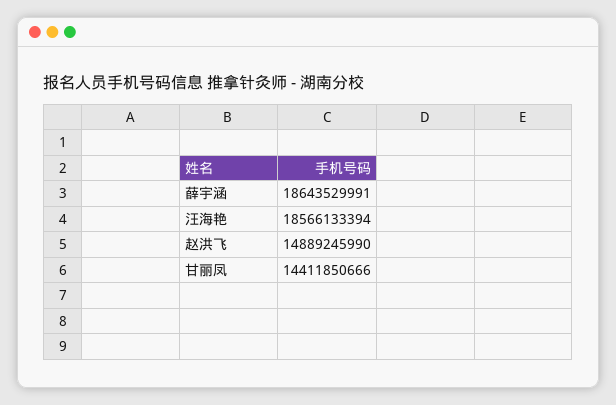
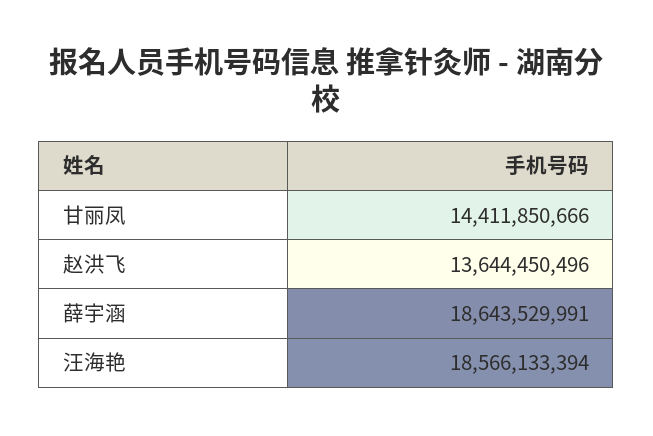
  {
    "薛宇涵": 18643529991,
    "汪海艳": 18566133394,
-   "赵洪飞": 14889245990,
+   "赵洪飞": 13644450496,
    "甘丽凤": 14411850666
  }

